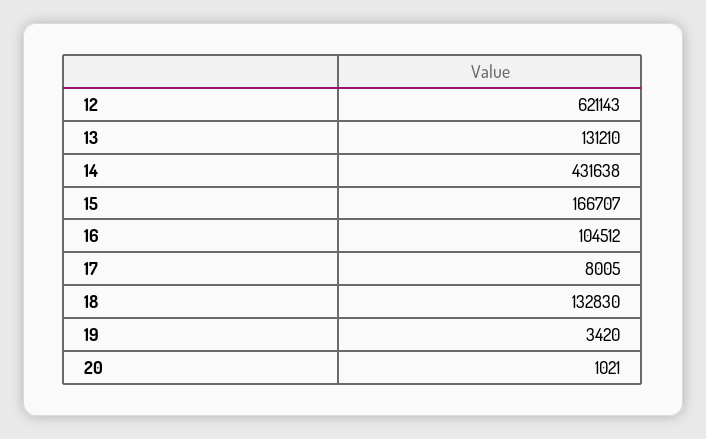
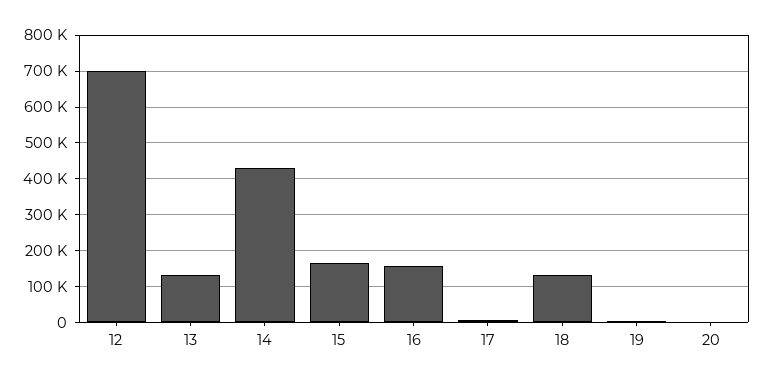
  {
-   "12": 621143,
+   "12": 700000,
    "13": 131210,
    "14": 431638,
    "15": 166707,
-   "16": 104512,
+   "16": 160000,
    "17": 8005,
    "18": 132830,
    "19": 3420,
    "20": 1021
  }

